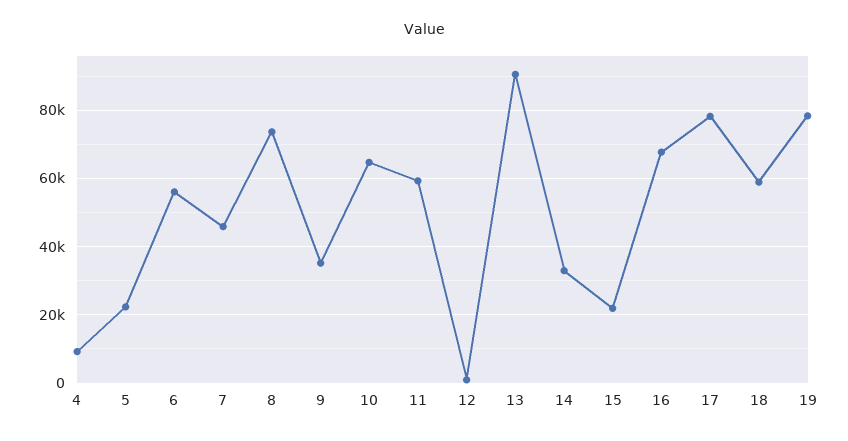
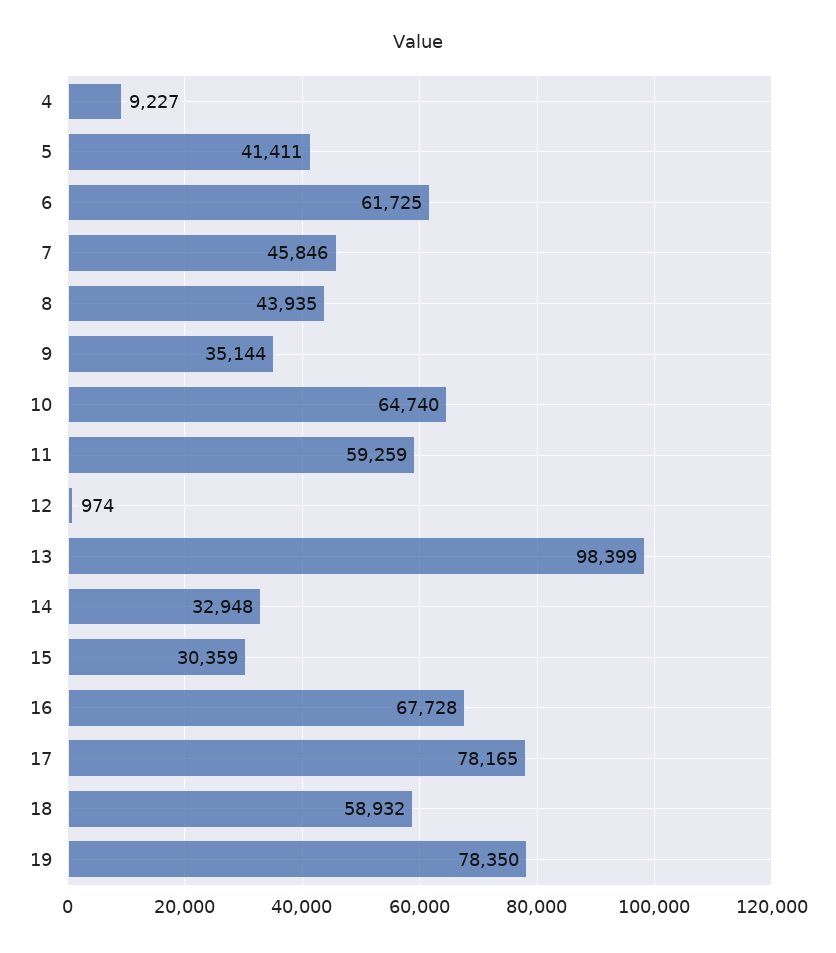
  {
    "4": 9227,
-   "5": 22000,
+   "5": 41411,
-   "6": 56000,
+   "6": 61725,
    "7": 45846,
-   "8": 74000,
+   "8": 43935,
    "9": 35144,
    "10": 64740,
    "11": 59259,
    "12": 974,
-   "13": 90000,
+   "13": 98399,
    "14": 32948,
-   "15": 22000,
+   "15": 30359,
    "16": 67728,
    "17": 78165,
    "18": 58932,
    "19": 78350
  }

